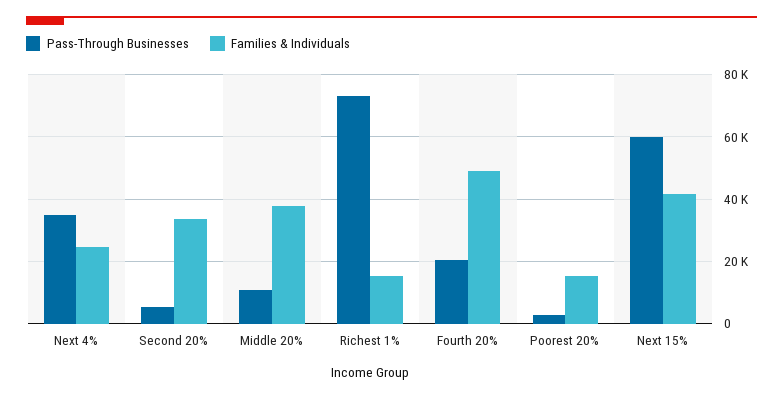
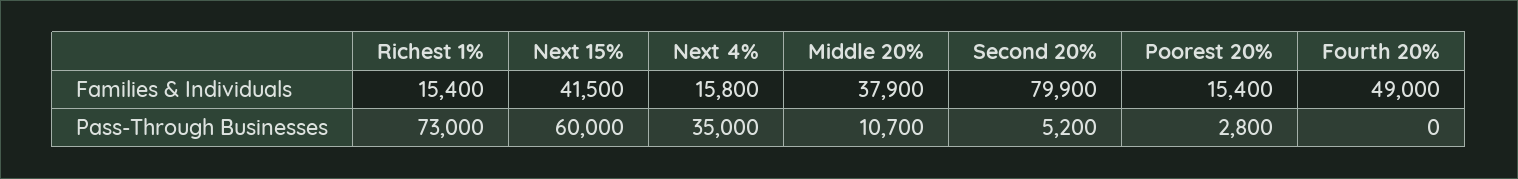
  {
    "Pass-Through Businesses": {
      "Next 4%": 35000,
      "Second 20%": 5200,
      "Middle 20%": 10700,
      "Richest 1%": 73000,
-     "Fourth 20%": 20000,
+     "Fourth 20%": 0,
      "Poorest 20%": 2800,
      "Next 15%": 60000
    },
    "Families & Individuals": {
-     "Next 4%": 24000,
+     "Next 4%": 15800,
-     "Second 20%": 34000,
+     "Second 20%": 79900,
      "Middle 20%": 37900,
      "Richest 1%": 15400,
      "Fourth 20%": 49000,
      "Poorest 20%": 15400,
      "Next 15%": 41500
    }
  }

